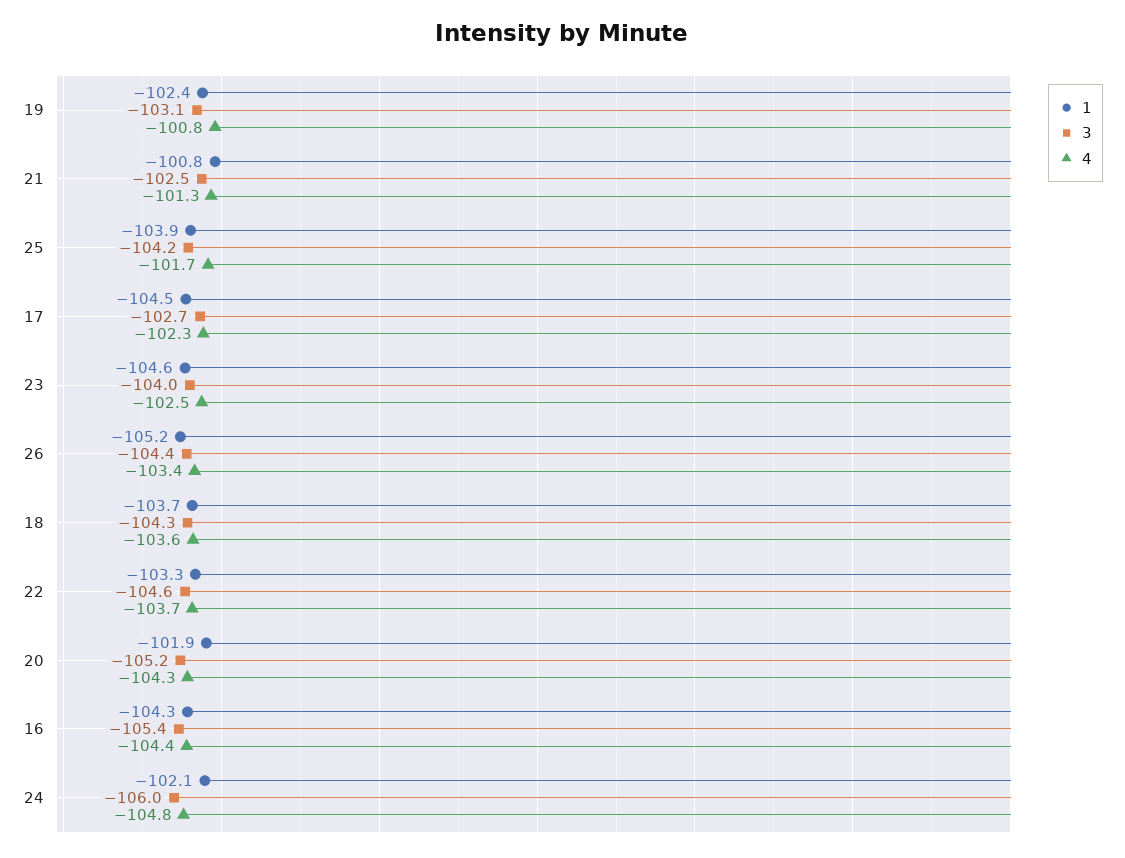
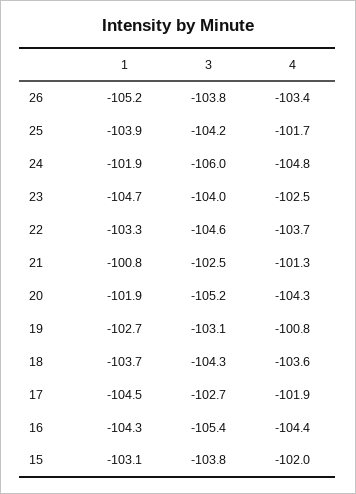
  {
    "1": {
-     "19": -102.4,
+     "19": -102.7,
      "21": -100.8,
      "25": -103.9,
      "17": -104.5,
-     "23": -104.6,
+     "23": -104.7,
      "26": -105.2,
      "18": -103.7,
      "22": -103.3,
      "20": -101.9,
      "16": -104.3,
-     "24": -102.1
+     "24": -101.9,
+     "15": -103.1
    },
    "3": {
      "19": -103.1,
      "21": -102.5,
      "25": -104.2,
      "17": -102.7,
      "23": -104,
-     "26": -104.4,
+     "26": -103.8,
      "18": -104.3,
      "22": -104.6,
      "20": -105.2,
      "16": -105.4,
-     "24": -106
+     "24": -106,
+     "15": -103.8
    },
    "4": {
      "19": -100.8,
      "21": -101.3,
      "25": -101.7,
-     "17": -102.3,
+     "17": -101.9,
      "23": -102.5,
      "26": -103.4,
      "18": -103.6,
      "22": -103.7,
      "20": -104.3,
      "16": -104.4,
-     "24": -104.8
+     "24": -104.8,
+     "15": -102
    }
  }

